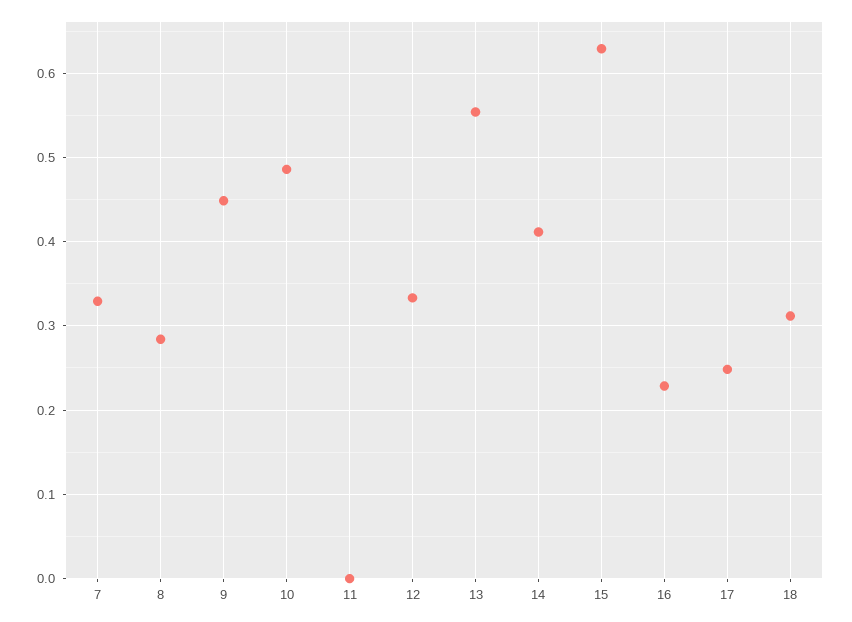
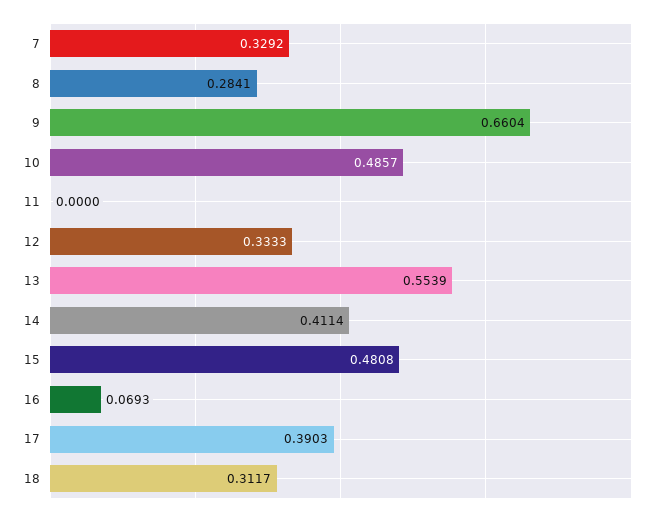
  {
    "7": 0.3292,
    "8": 0.2841,
-   "9": 0.45,
+   "9": 0.6604,
    "10": 0.4857,
    "11": 0,
    "12": 0.3333,
    "13": 0.5539,
    "14": 0.4114,
-   "15": 0.63,
+   "15": 0.4808,
-   "16": 0.23,
+   "16": 0.0693,
-   "17": 0.25,
+   "17": 0.3903,
    "18": 0.3117
  }

